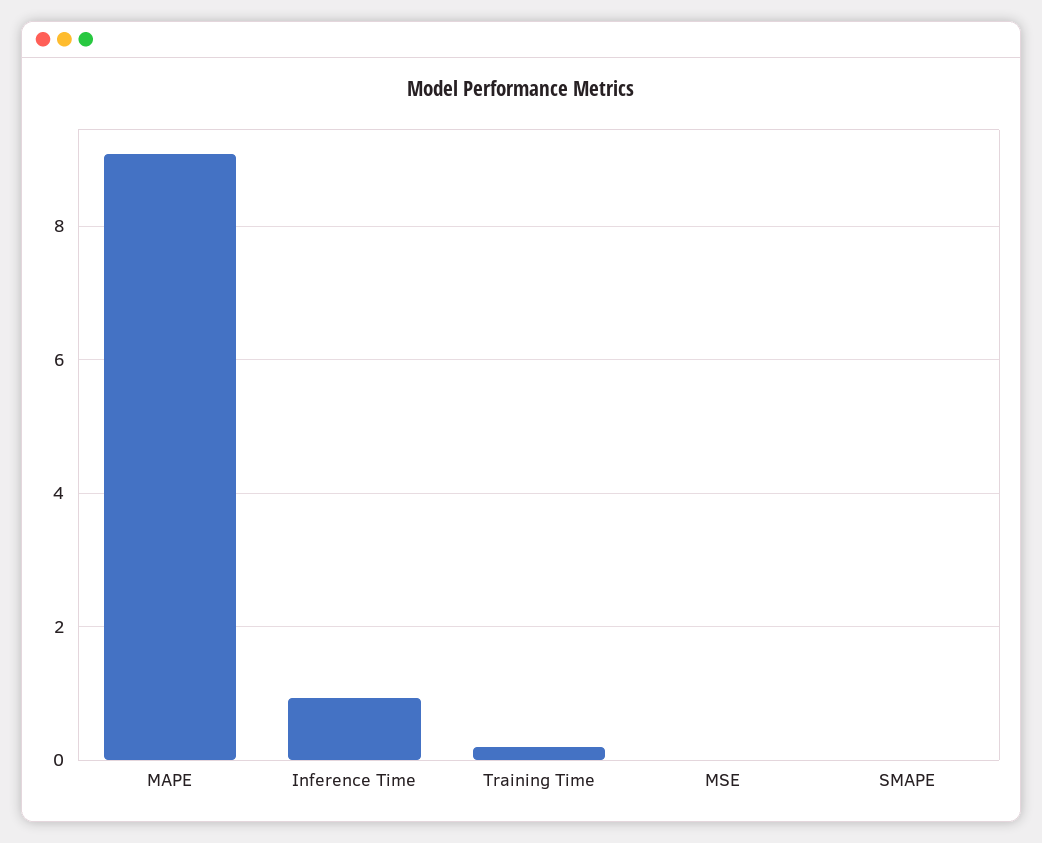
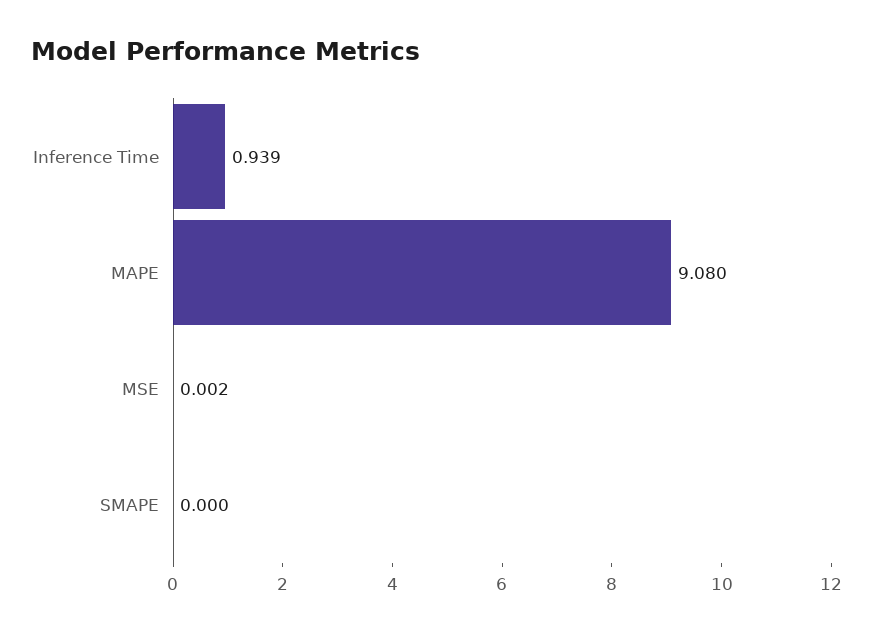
  {
    "MAPE": 9.08,
    "Inference Time": 0.939,
-   "Training Time": 0.2,
    "MSE": 0.002,
    "SMAPE": 0
  }

